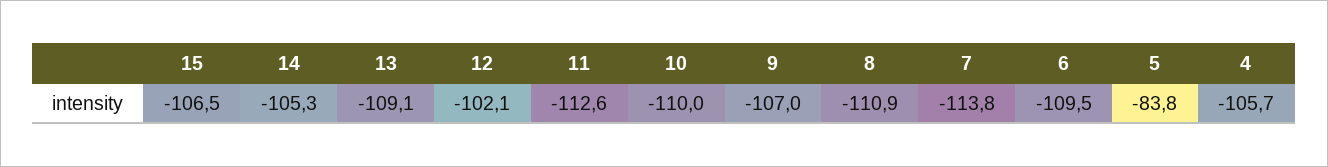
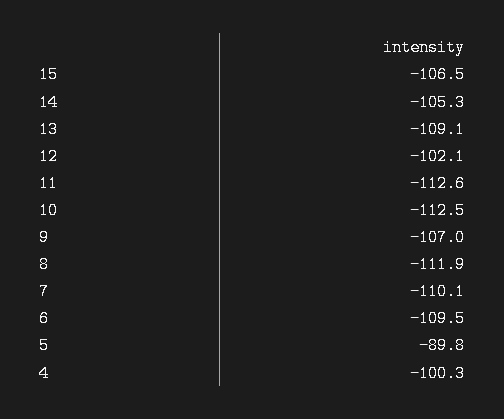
  {
    "15": -106.5,
    "14": -105.3,
    "13": -109.1,
    "12": -102.1,
    "11": -112.6,
-   "10": -110,
+   "10": -112.5,
    "9": -107,
-   "8": -110.9,
+   "8": -111.9,
-   "7": -113.8,
+   "7": -110.1,
    "6": -109.5,
-   "5": -83.8,
+   "5": -89.8,
-   "4": -105.7
+   "4": -100.3
  }

